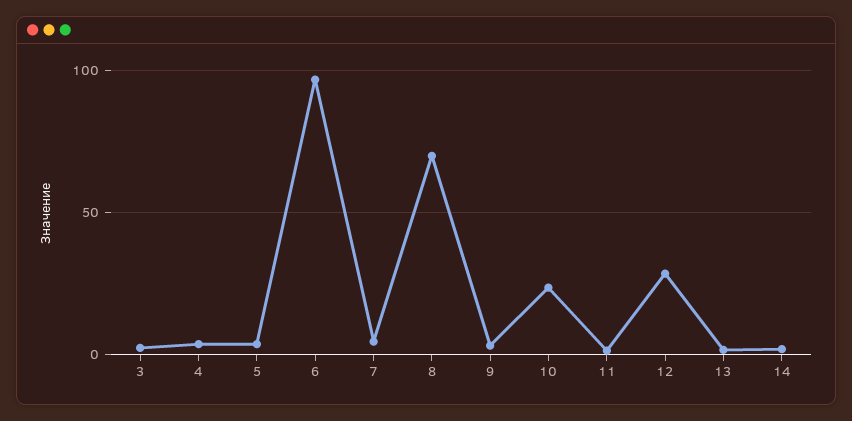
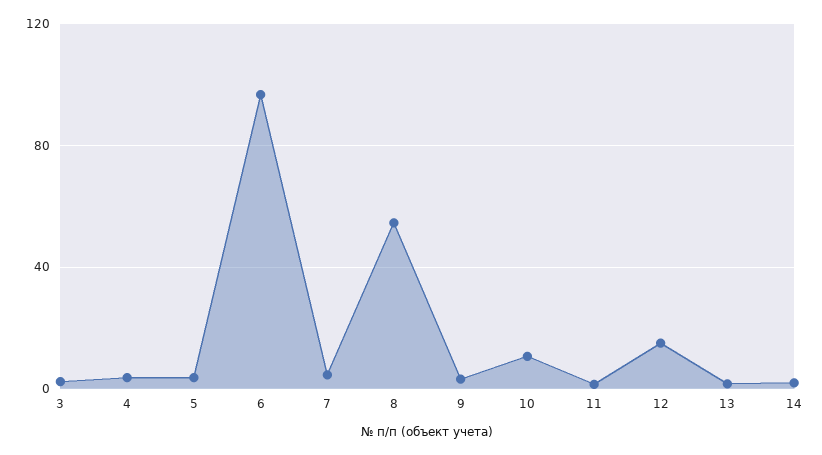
  {
    "3": 0,
    "4": 5,
    "5": 5,
    "6": 95,
    "7": 5,
-   "8": 70,
+   "8": 55,
    "9": 5,
-   "10": 25,
+   "10": 10,
    "11": 0,
-   "12": 30,
+   "12": 15,
    "13": 0,
    "14": 0
  }

